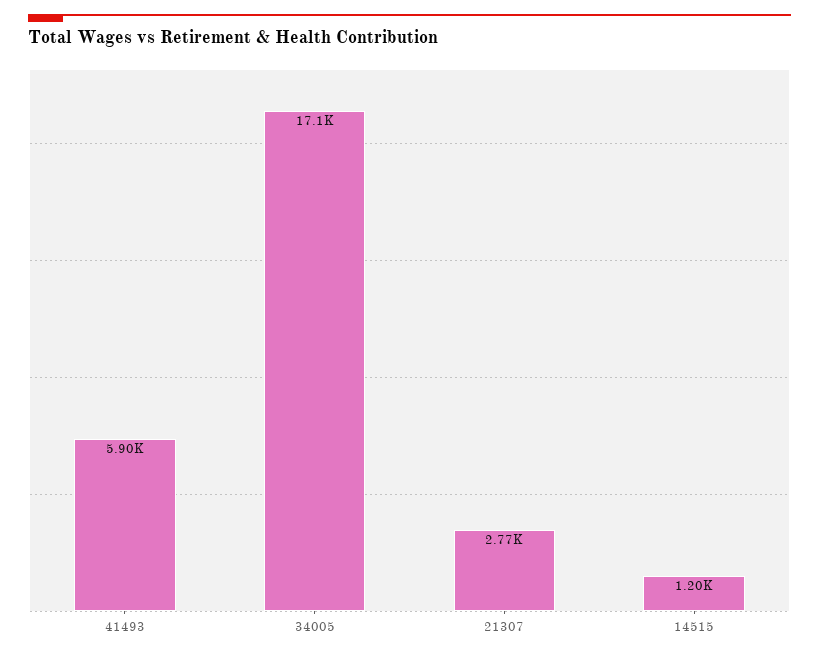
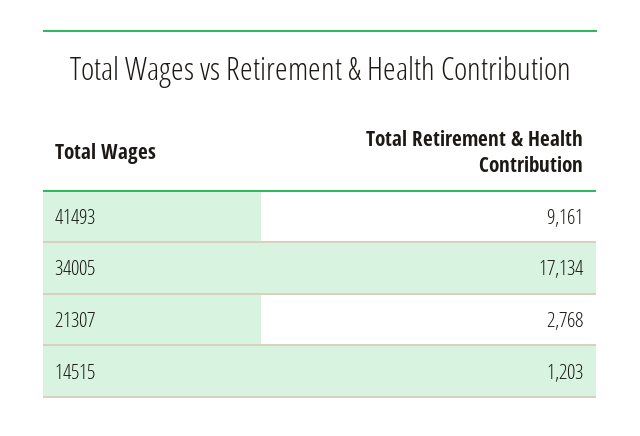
  {
-   "41493": 5900,
+   "41493": 9161,
    "34005": 17134,
    "21307": 2768,
    "14515": 1203
  }

